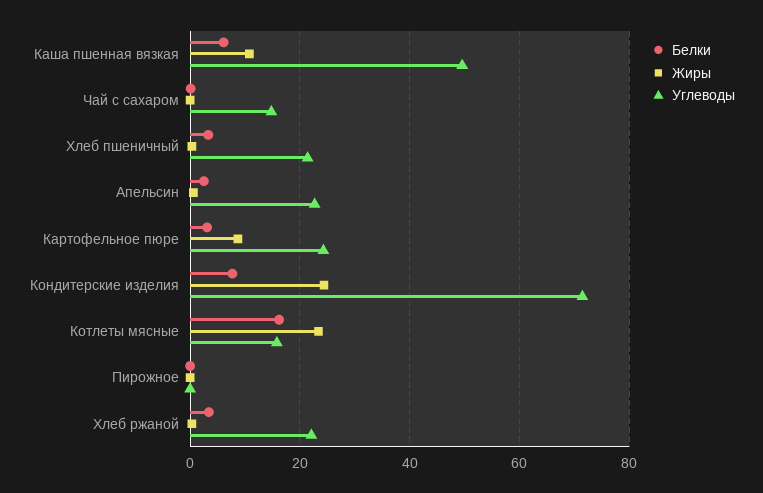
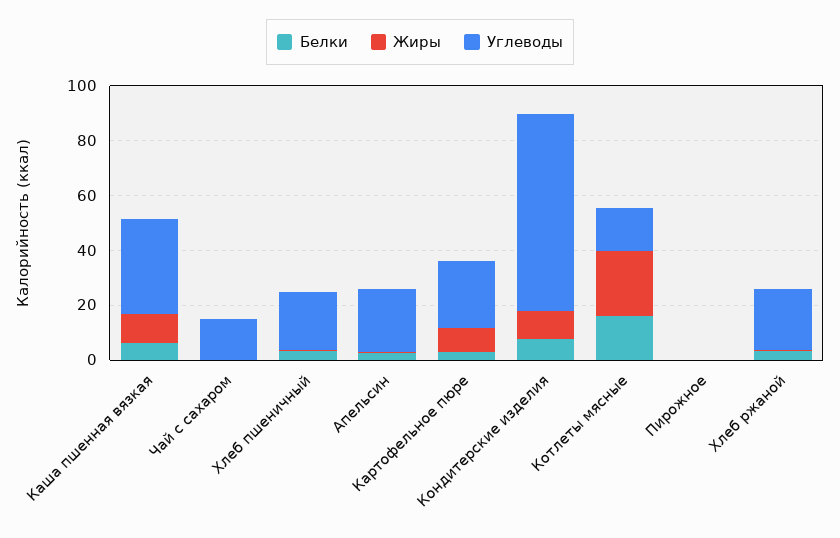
  {
    "Белки": {
      "Каша пшенная вязкая": 6,
      "Чай с сахаром": 0,
      "Хлеб пшеничный": 4,
      "Апельсин": 2,
      "Картофельное пюре": 4,
      "Кондитерские изделия": 8,
      "Котлеты мясные": 16,
      "Пирожное": 0,
      "Хлеб ржаной": 4
    },
    "Жиры": {
      "Каша пшенная вязкая": 10,
      "Чай с сахаром": 0,
      "Хлеб пшеничный": 0,
      "Апельсин": 0,
      "Картофельное пюре": 8,
-     "Кондитерские изделия": 24,
+     "Кондитерские изделия": 10,
      "Котлеты мясные": 24,
      "Пирожное": 0,
      "Хлеб ржаной": 0
    },
    "Углеводы": {
-     "Каша пшенная вязкая": 50,
+     "Каша пшенная вязкая": 35,
      "Чай с сахаром": 14,
      "Хлеб пшеничный": 22,
      "Апельсин": 22,
      "Картофельное пюре": 24,
      "Кондитерские изделия": 72,
      "Котлеты мясные": 16,
      "Пирожное": 0,
      "Хлеб ржаной": 22
    }
  }

